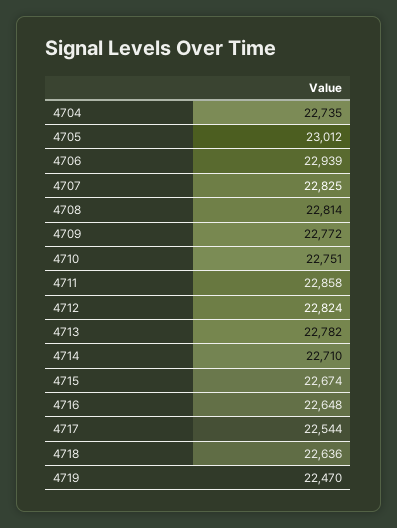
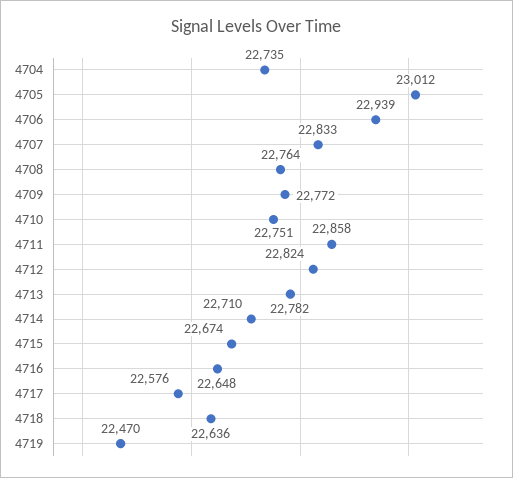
  {
    "4704": 22735,
    "4705": 23012,
    "4706": 22939,
-   "4707": 22825,
+   "4707": 22833,
-   "4708": 22814,
+   "4708": 22764,
    "4709": 22772,
    "4710": 22751,
    "4711": 22858,
    "4712": 22824,
    "4713": 22782,
    "4714": 22710,
    "4715": 22674,
    "4716": 22648,
-   "4717": 22544,
+   "4717": 22576,
    "4718": 22636,
    "4719": 22470
  }

